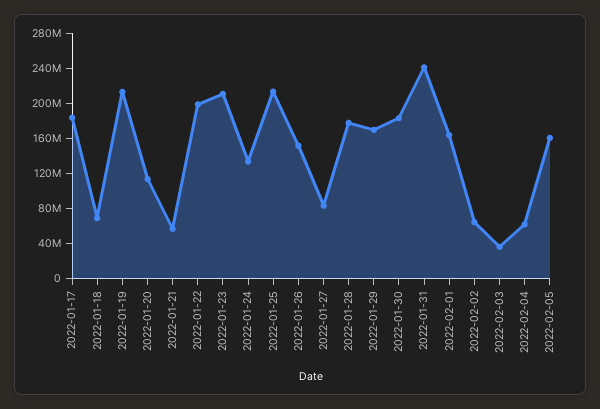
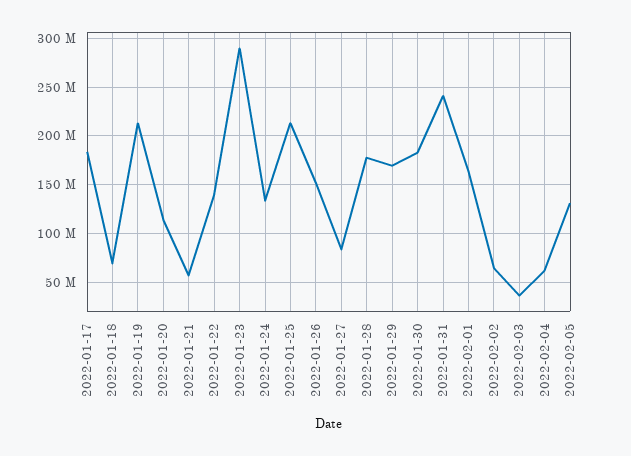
  {
    "2022-01-17": 180000000,
    "2022-01-18": 70000000,
    "2022-01-19": 210000000,
    "2022-01-20": 110000000,
    "2022-01-21": 60000000,
-   "2022-01-22": 200000000,
+   "2022-01-22": 140000000,
-   "2022-01-23": 210000000,
+   "2022-01-23": 290000000,
    "2022-01-24": 130000000,
    "2022-01-25": 210000000,
    "2022-01-26": 150000000,
    "2022-01-27": 80000000,
    "2022-01-28": 180000000,
    "2022-01-29": 170000000,
    "2022-01-30": 180000000,
    "2022-01-31": 240000000,
    "2022-02-01": 160000000,
    "2022-02-02": 60000000,
    "2022-02-03": 40000000,
    "2022-02-04": 60000000,
-   "2022-02-05": 160000000
+   "2022-02-05": 130000000
  }

